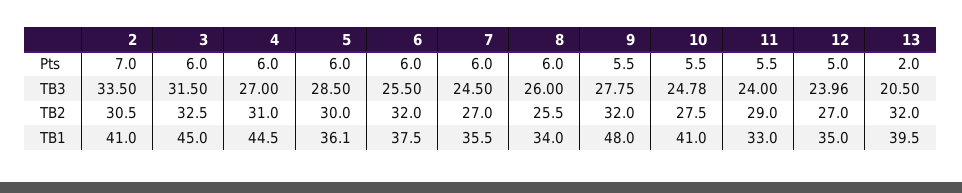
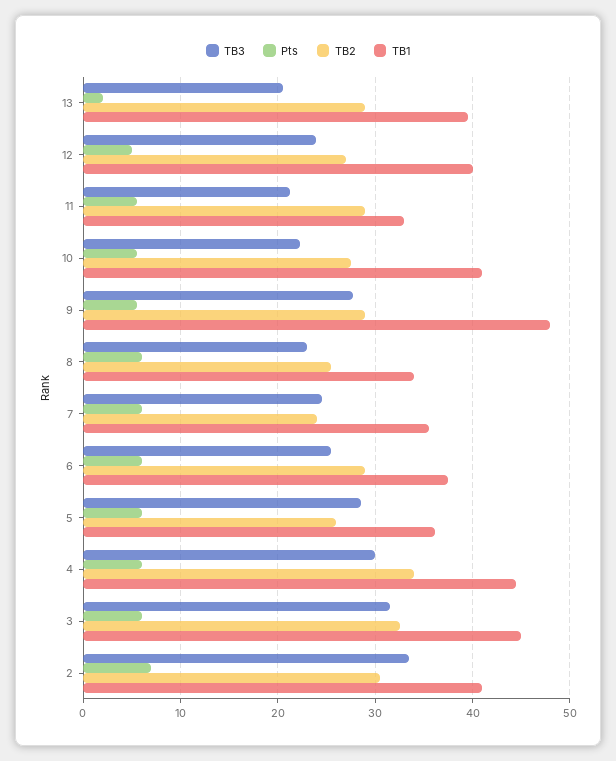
  {
    "Pts": {
      "2": 7,
      "3": 6,
      "4": 6,
      "5": 6,
      "6": 6,
      "7": 6,
      "8": 6,
      "9": 5.5,
      "10": 5.5,
      "11": 5.5,
      "12": 5,
      "13": 2
    },
    "TB3": {
      "2": 33.5,
      "3": 31.5,
-     "4": 27,
+     "4": 30,
      "5": 28.5,
      "6": 25.5,
      "7": 24.5,
-     "8": 26,
+     "8": 23,
      "9": 27.75,
-     "10": 24.78,
+     "10": 22,
-     "11": 24,
+     "11": 21,
      "12": 23.96,
      "13": 20.5
    },
    "TB2": {
      "2": 30.5,
      "3": 32.5,
-     "4": 31,
+     "4": 34,
-     "5": 30,
+     "5": 26,
-     "6": 32,
+     "6": 29,
-     "7": 27,
+     "7": 24,
      "8": 25.5,
-     "9": 32,
+     "9": 29,
      "10": 27.5,
      "11": 29,
      "12": 27,
-     "13": 32
+     "13": 29
    },
    "TB1": {
      "2": 41,
      "3": 45,
      "4": 44.5,
      "5": 36.1,
      "6": 37.5,
      "7": 35.5,
      "8": 34,
      "9": 48,
      "10": 41,
      "11": 33,
-     "12": 35,
+     "12": 40,
      "13": 39.5
    }
  }

